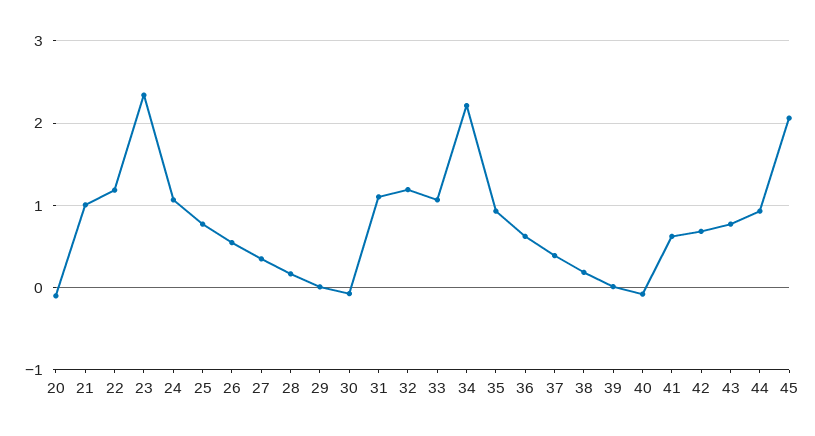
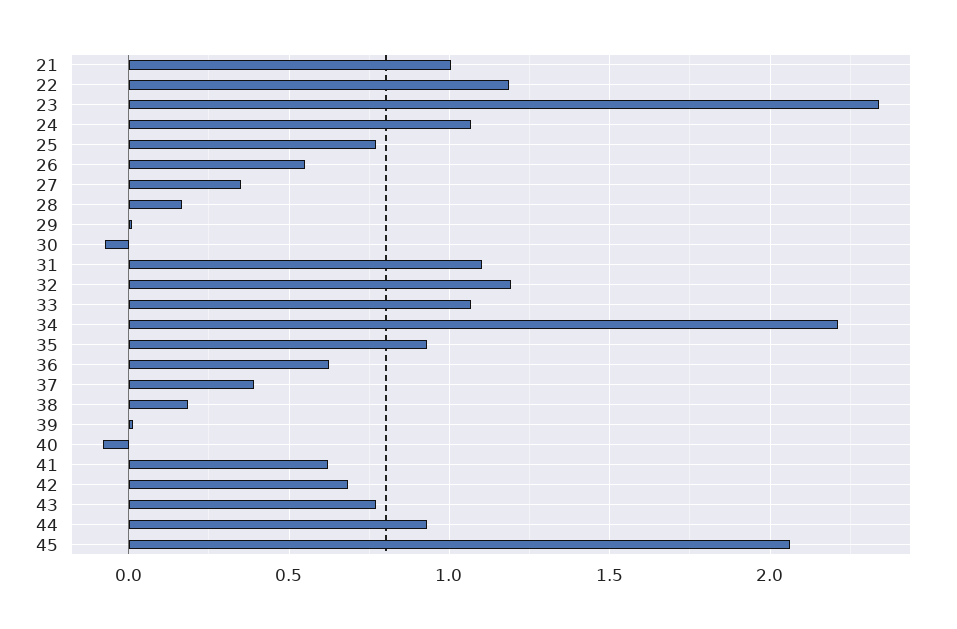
  {
-   "20": -0.1,
    "21": 1,
    "22": 1.2,
    "23": 2.35,
    "24": 1.05,
    "25": 0.75,
    "26": 0.55,
    "27": 0.35,
    "28": 0.15,
    "29": 0,
    "30": -0.05,
    "31": 1.1,
    "32": 1.2,
    "33": 1.05,
    "34": 2.2,
    "35": 0.95,
    "36": 0.6,
    "37": 0.4,
    "38": 0.2,
    "39": 0,
    "40": -0.1,
    "41": 0.6,
    "42": 0.7,
    "43": 0.75,
    "44": 0.95,
    "45": 2.05
  }

